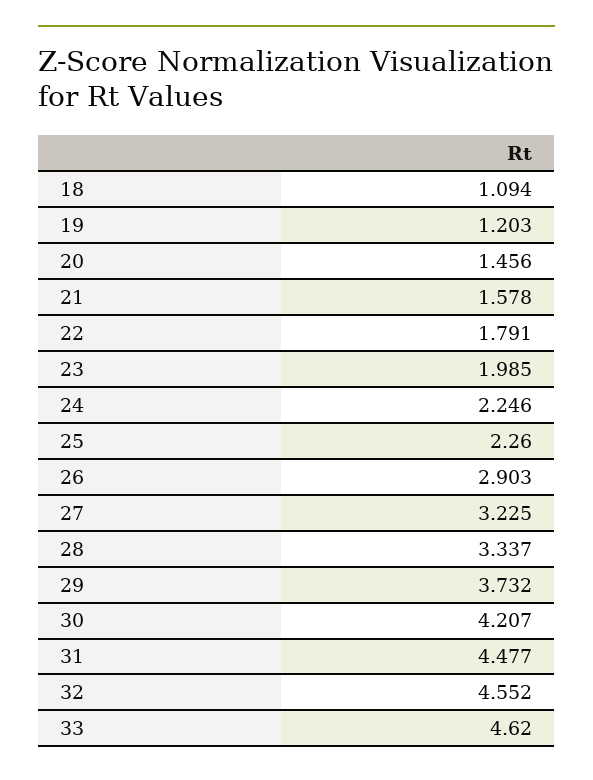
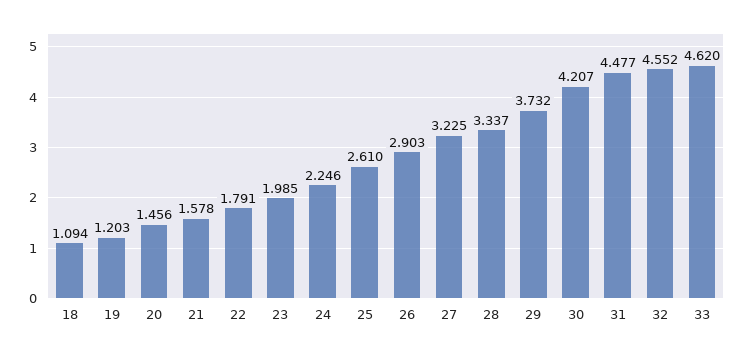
  {
    "18": 1.094,
    "19": 1.203,
    "20": 1.456,
    "21": 1.578,
    "22": 1.791,
    "23": 1.985,
    "24": 2.246,
-   "25": 2.26,
+   "25": 2.61,
    "26": 2.903,
    "27": 3.225,
    "28": 3.337,
    "29": 3.732,
    "30": 4.207,
    "31": 4.477,
    "32": 4.552,
    "33": 4.62
  }

